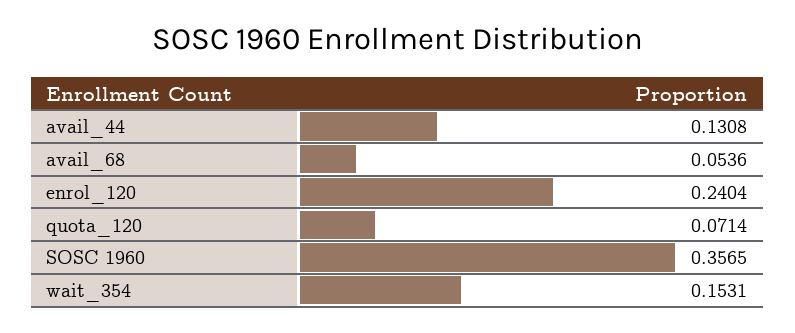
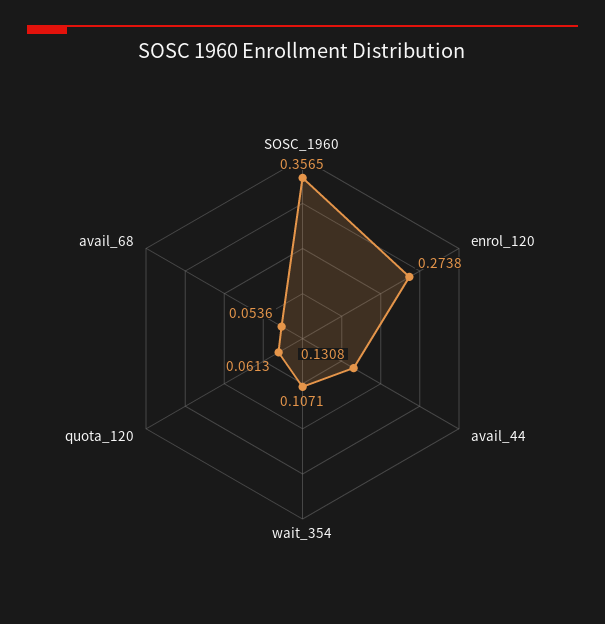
  {
    "avail_44": 0.1308,
    "avail_68": 0.0536,
-   "enrol_120": 0.2404,
+   "enrol_120": 0.2738,
-   "quota_120": 0.0714,
+   "quota_120": 0.0613,
    "SOSC 1960": 0.3565,
-   "wait_354": 0.1531
+   "wait_354": 0.1071
  }

